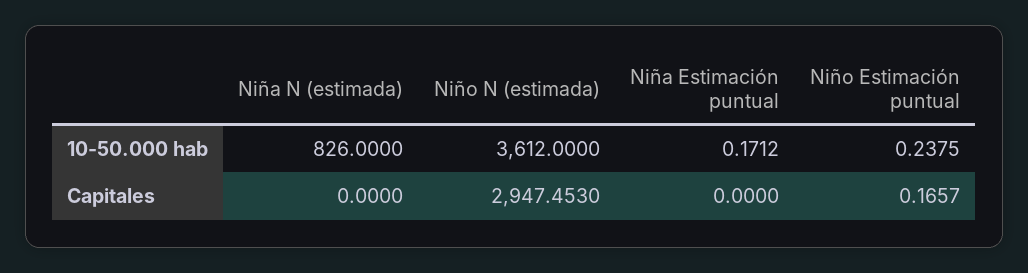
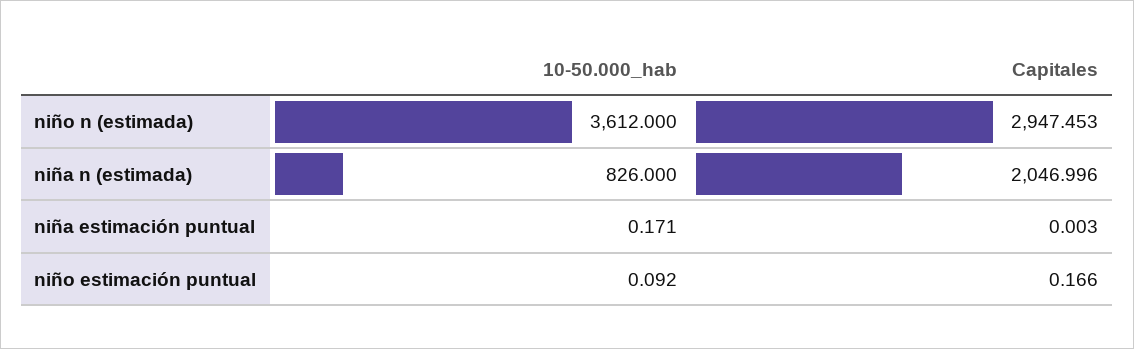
  {
    "Niña N (estimada)": {
      "10-50.000 hab": 826,
-     "Capitales": 0
+     "Capitales": 2046.996
    },
    "Niño N (estimada)": {
      "10-50.000 hab": 3612,
      "Capitales": 2947.453
    },
    "Niña Estimación puntual": {
      "10-50.000 hab": 0.1712,
-     "Capitales": 0
+     "Capitales": 0.003
    },
    "Niño Estimación puntual": {
-     "10-50.000 hab": 0.2375,
+     "10-50.000 hab": 0.092,
      "Capitales": 0.1657
    }
  }

